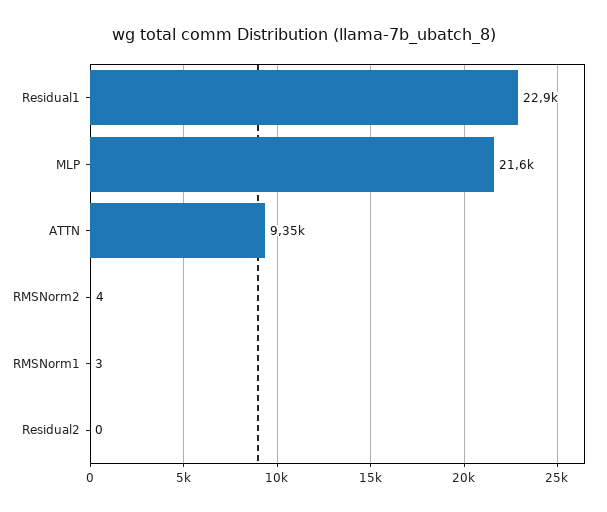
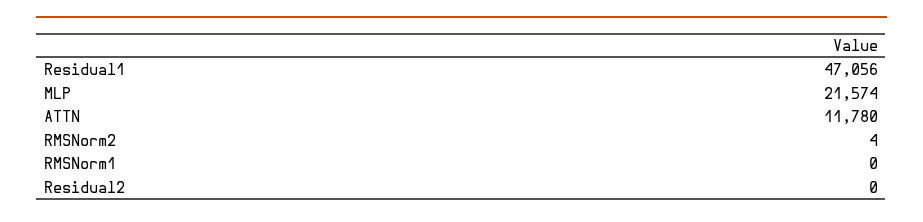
  {
-   "Residual1": 22900,
+   "Residual1": 47056,
    "MLP": 21574,
-   "ATTN": 9350,
+   "ATTN": 11780,
    "RMSNorm2": 4,
-   "RMSNorm1": 3,
+   "RMSNorm1": 0,
    "Residual2": 0
  }

